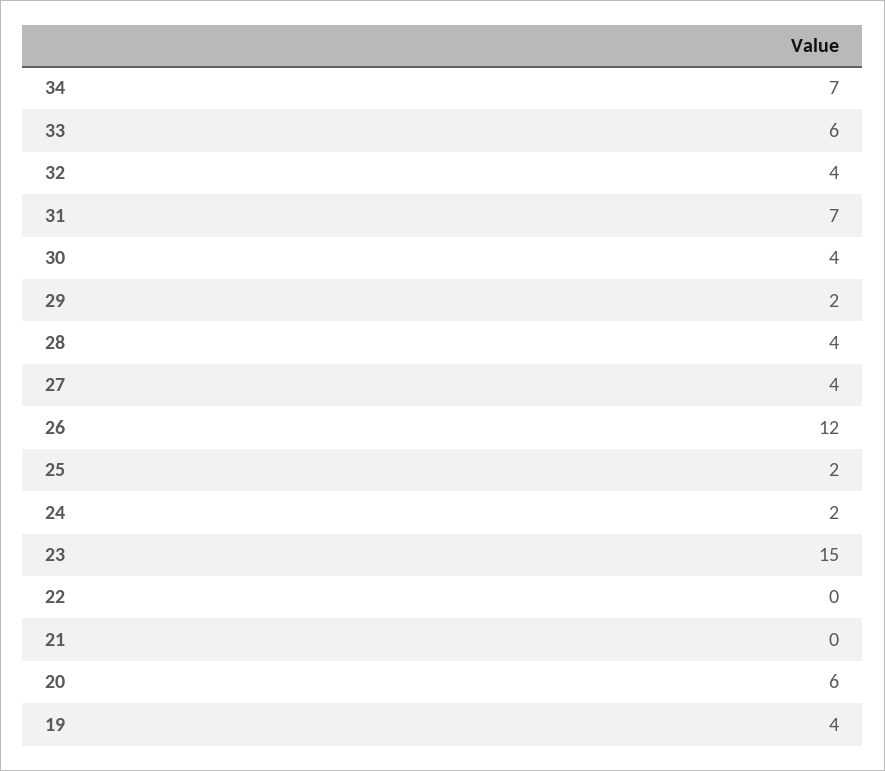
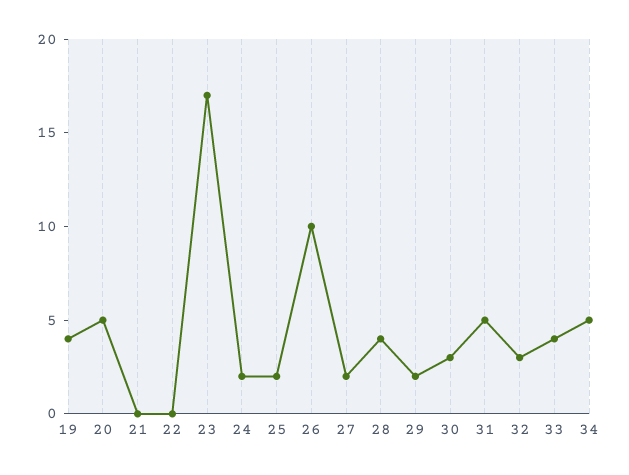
  {
-   "34": 7,
+   "34": 5,
-   "33": 6,
+   "33": 4,
-   "32": 4,
+   "32": 3,
-   "31": 7,
+   "31": 5,
-   "30": 4,
+   "30": 3,
    "29": 2,
    "28": 4,
-   "27": 4,
+   "27": 2,
-   "26": 12,
+   "26": 10,
    "25": 2,
    "24": 2,
-   "23": 15,
+   "23": 17,
    "22": 0,
    "21": 0,
-   "20": 6,
+   "20": 5,
    "19": 4
  }

